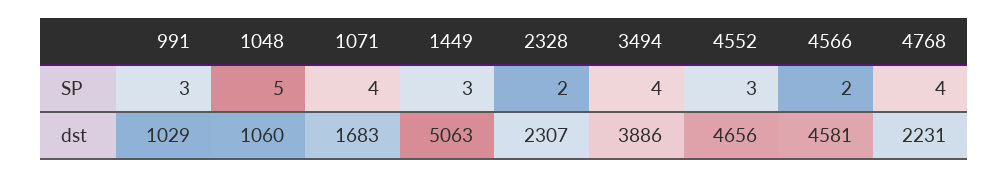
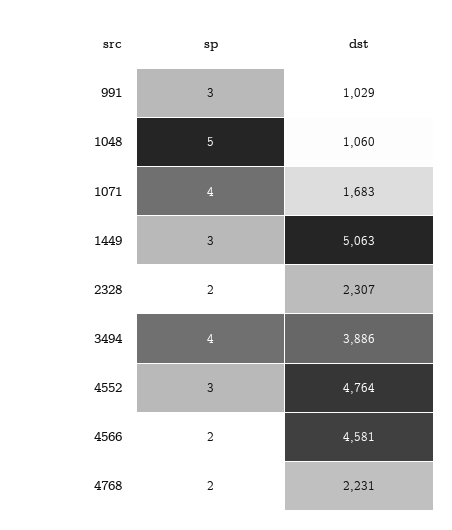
  {
    "991": {
      "SP": 3,
      "dst": 1029
    },
    "1048": {
      "SP": 5,
      "dst": 1060
    },
    "1071": {
      "SP": 4,
      "dst": 1683
    },
    "1449": {
      "SP": 3,
      "dst": 5063
    },
    "2328": {
      "SP": 2,
      "dst": 2307
    },
    "3494": {
      "SP": 4,
      "dst": 3886
    },
    "4552": {
      "SP": 3,
-     "dst": 4656
+     "dst": 4764
    },
    "4566": {
      "SP": 2,
      "dst": 4581
    },
    "4768": {
-     "SP": 4,
+     "SP": 2,
      "dst": 2231
    }
  }

